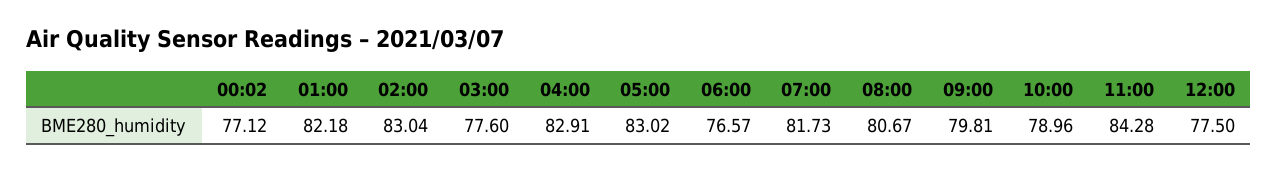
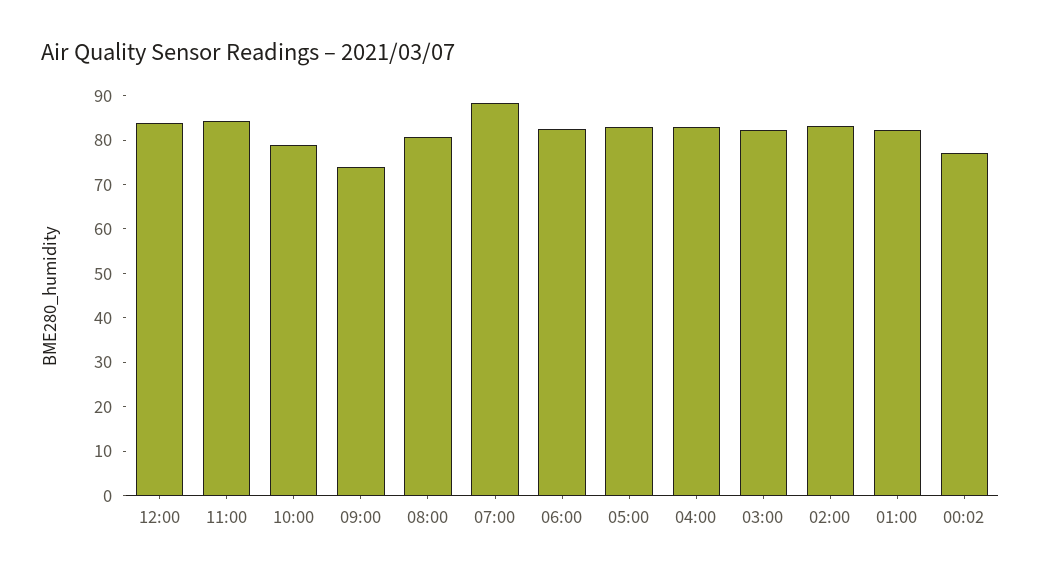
  {
    "00:02": 77.12,
    "01:00": 82.18,
    "02:00": 83.04,
-   "03:00": 77.6,
+   "03:00": 82,
    "04:00": 82.91,
    "05:00": 83.02,
-   "06:00": 76.57,
+   "06:00": 82,
-   "07:00": 81.73,
+   "07:00": 88,
    "08:00": 80.67,
-   "09:00": 79.81,
+   "09:00": 74,
    "10:00": 78.96,
    "11:00": 84.28,
-   "12:00": 77.5
+   "12:00": 84
  }

